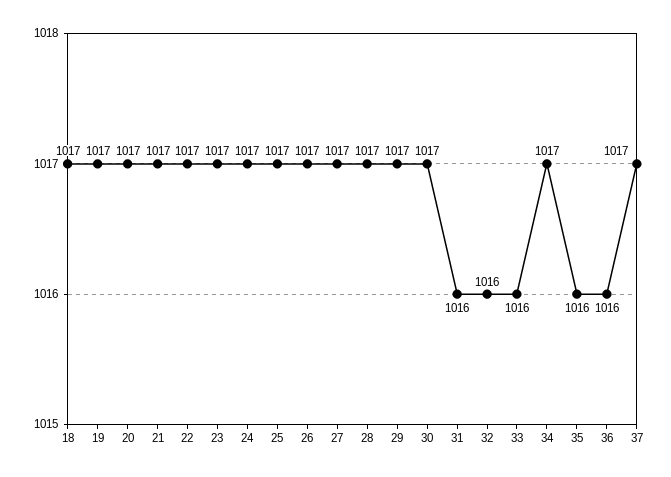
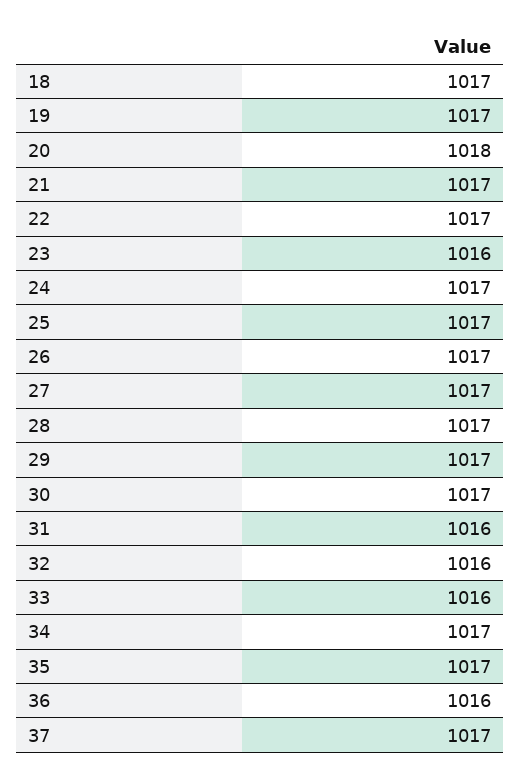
  {
    "18": 1017,
    "19": 1017,
-   "20": 1017,
+   "20": 1018,
    "21": 1017,
    "22": 1017,
-   "23": 1017,
+   "23": 1016,
    "24": 1017,
    "25": 1017,
    "26": 1017,
    "27": 1017,
    "28": 1017,
    "29": 1017,
    "30": 1017,
    "31": 1016,
    "32": 1016,
    "33": 1016,
    "34": 1017,
-   "35": 1016,
+   "35": 1017,
    "36": 1016,
    "37": 1017
  }

